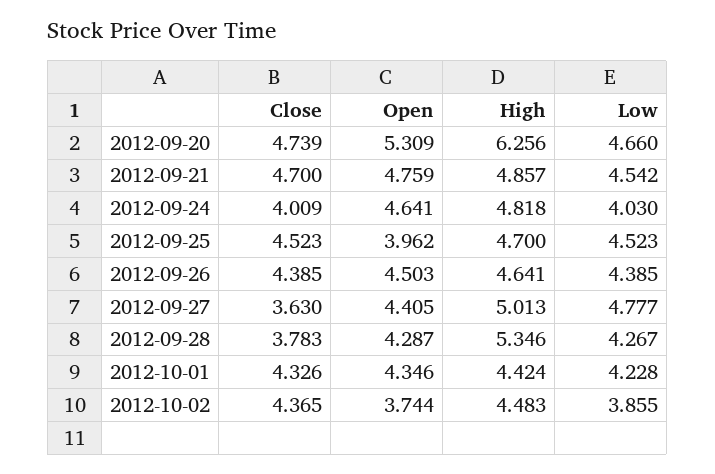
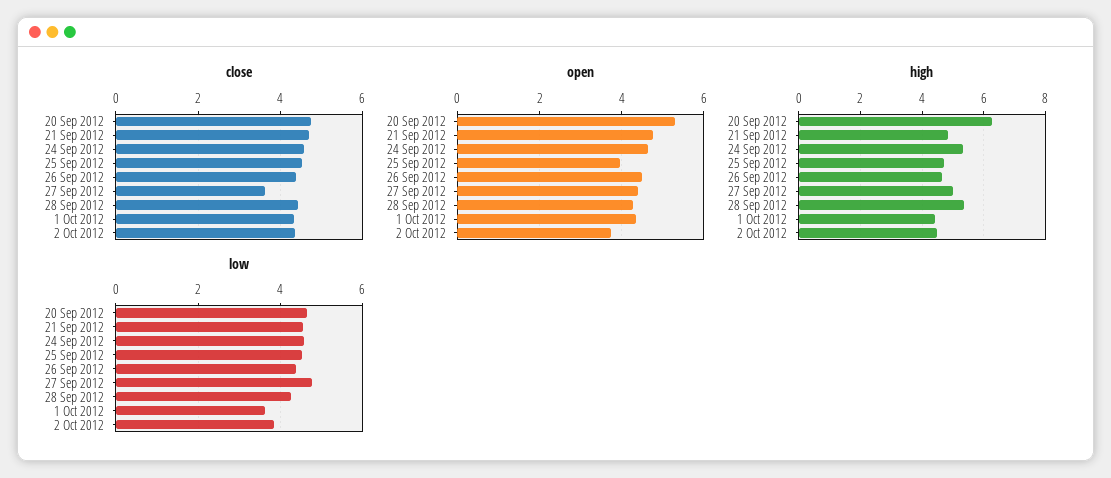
  {
    "Close": {
      "2012-09-20": 4.739,
      "2012-09-21": 4.7,
-     "2012-09-24": 4.009,
+     "2012-09-24": 4.6,
      "2012-09-25": 4.523,
      "2012-09-26": 4.385,
      "2012-09-27": 3.63,
-     "2012-09-28": 3.783,
+     "2012-09-28": 4.4,
      "2012-10-01": 4.326,
      "2012-10-02": 4.365
    },
    "Open": {
      "2012-09-20": 5.309,
      "2012-09-21": 4.759,
      "2012-09-24": 4.641,
      "2012-09-25": 3.962,
      "2012-09-26": 4.503,
      "2012-09-27": 4.405,
      "2012-09-28": 4.287,
      "2012-10-01": 4.346,
      "2012-10-02": 3.744
    },
    "High": {
      "2012-09-20": 6.256,
      "2012-09-21": 4.857,
-     "2012-09-24": 4.818,
+     "2012-09-24": 5.4,
      "2012-09-25": 4.7,
      "2012-09-26": 4.641,
      "2012-09-27": 5.013,
      "2012-09-28": 5.346,
      "2012-10-01": 4.424,
      "2012-10-02": 4.483
    },
    "Low": {
      "2012-09-20": 4.66,
      "2012-09-21": 4.542,
-     "2012-09-24": 4.03,
+     "2012-09-24": 4.6,
      "2012-09-25": 4.523,
      "2012-09-26": 4.385,
      "2012-09-27": 4.777,
      "2012-09-28": 4.267,
-     "2012-10-01": 4.228,
+     "2012-10-01": 3.6,
      "2012-10-02": 3.855
    }
  }

